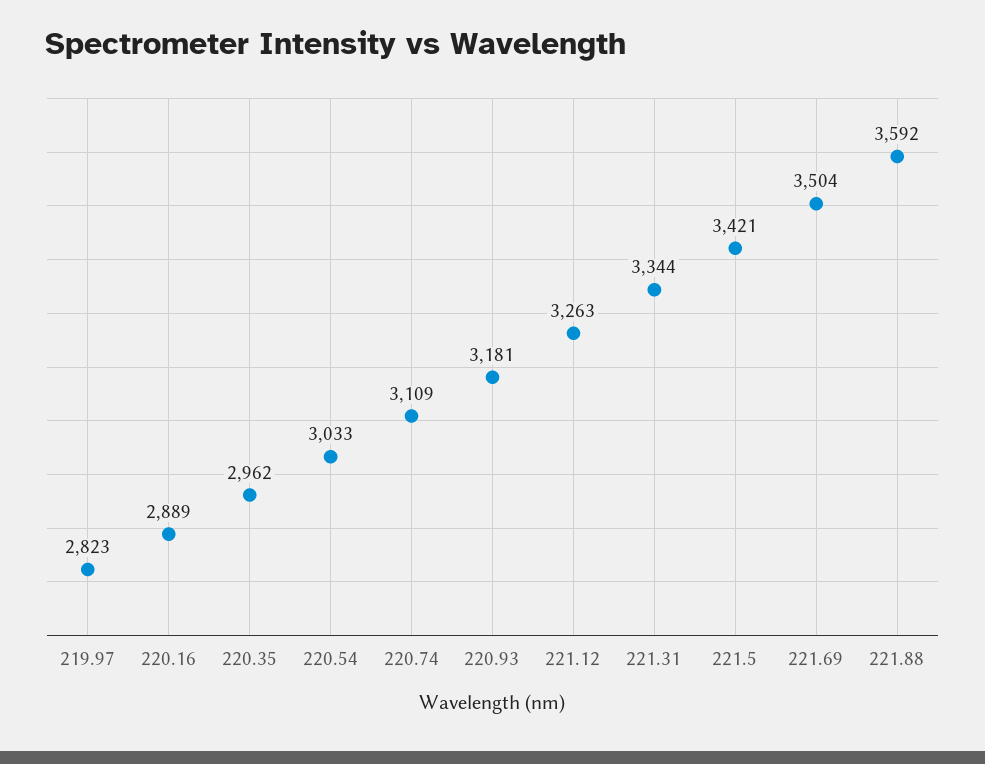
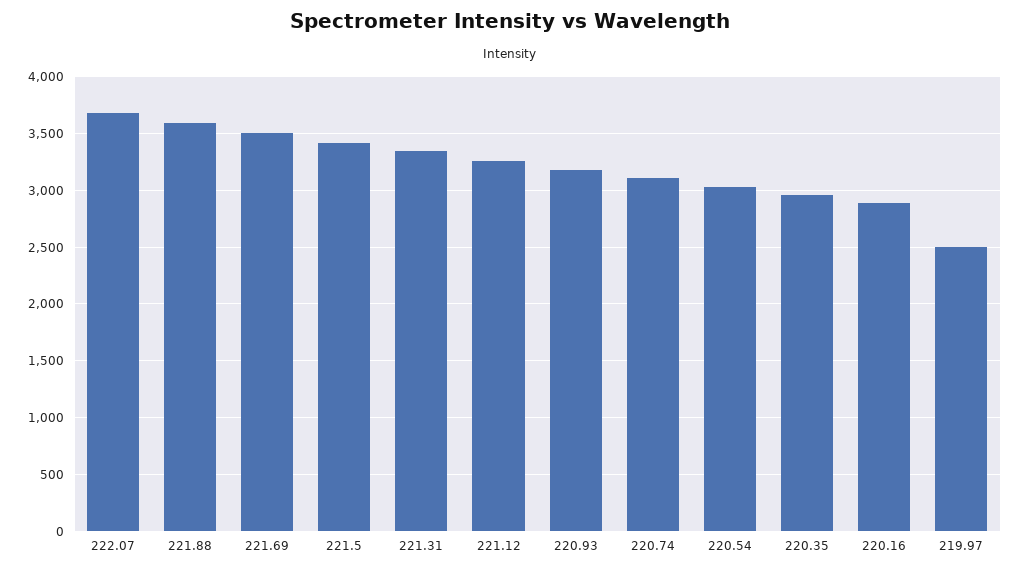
  {
-   "219.97": 2823,
+   "219.97": 2500,
    "220.16": 2889,
    "220.35": 2962,
    "220.54": 3033,
    "220.74": 3109,
    "220.93": 3181,
    "221.12": 3263,
    "221.31": 3344,
    "221.5": 3421,
    "221.69": 3504,
-   "221.88": 3592
+   "221.88": 3592,
+   "222.07": 3700
  }

